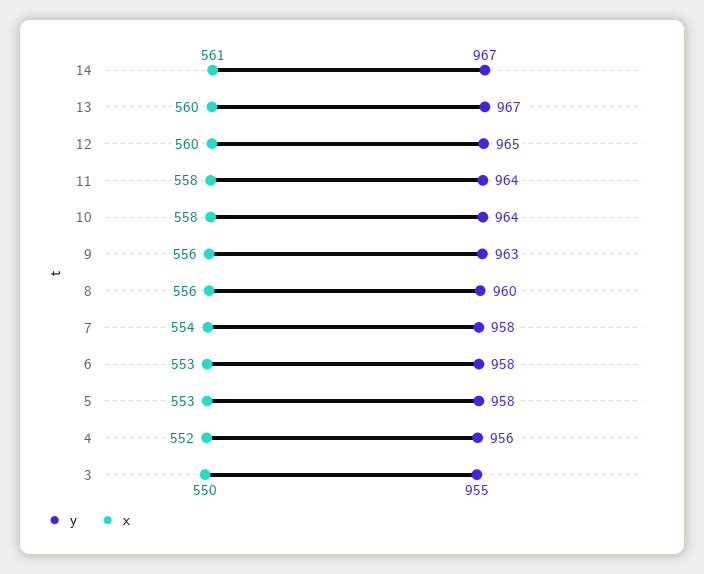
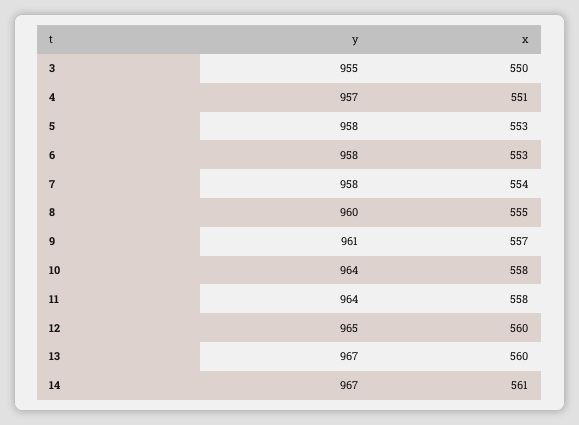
  {
    "y": {
      "14": 967,
      "13": 967,
      "12": 965,
      "11": 964,
      "10": 964,
-     "9": 963,
+     "9": 961,
      "8": 960,
      "7": 958,
      "6": 958,
      "5": 958,
-     "4": 956,
+     "4": 957,
      "3": 955
    },
    "x": {
      "14": 561,
      "13": 560,
      "12": 560,
      "11": 558,
      "10": 558,
-     "9": 556,
+     "9": 557,
-     "8": 556,
+     "8": 555,
      "7": 554,
      "6": 553,
      "5": 553,
-     "4": 552,
+     "4": 551,
      "3": 550
    }
  }

